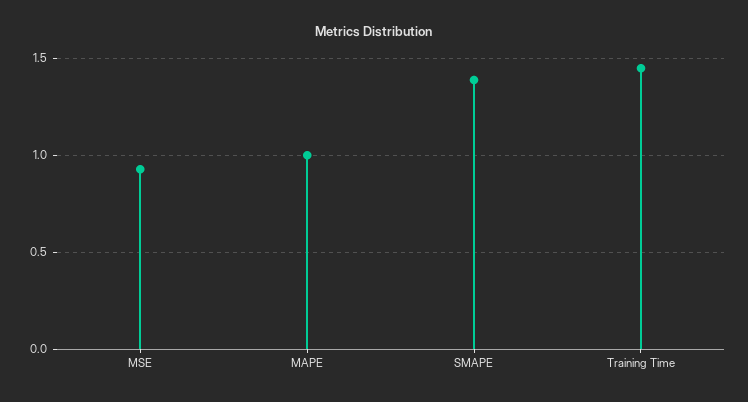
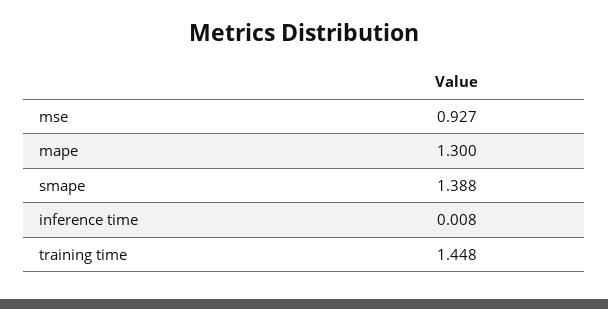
  {
    "MSE": 0.927,
-   "MAPE": 1,
+   "MAPE": 1.3,
    "SMAPE": 1.388,
-   "Training Time": 1.448
+   "Training Time": 1.448,
+   "inference time": 0.008
  }

